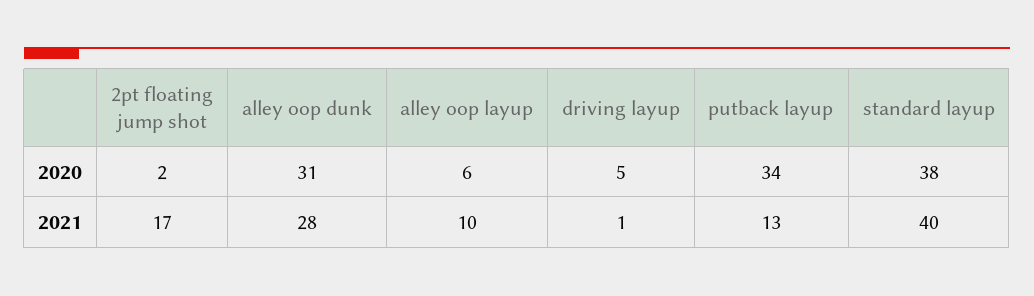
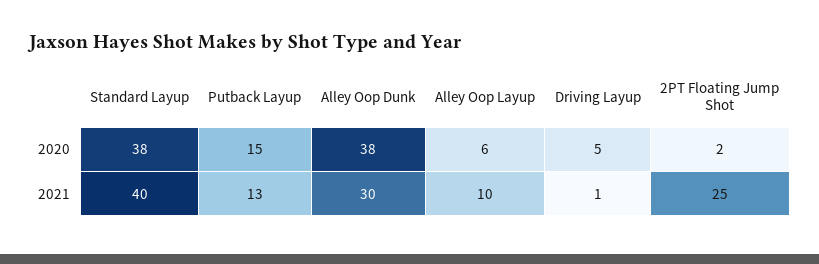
  {
    "2pt floating jump shot": {
      "2020": 2,
-     "2021": 17
+     "2021": 25
    },
    "alley oop dunk": {
-     "2020": 31,
+     "2020": 38,
-     "2021": 28
+     "2021": 30
    },
    "alley oop layup": {
      "2020": 6,
      "2021": 10
    },
    "driving layup": {
      "2020": 5,
      "2021": 1
    },
    "putback layup": {
-     "2020": 34,
+     "2020": 15,
      "2021": 13
    },
    "standard layup": {
      "2020": 38,
      "2021": 40
    }
  }

